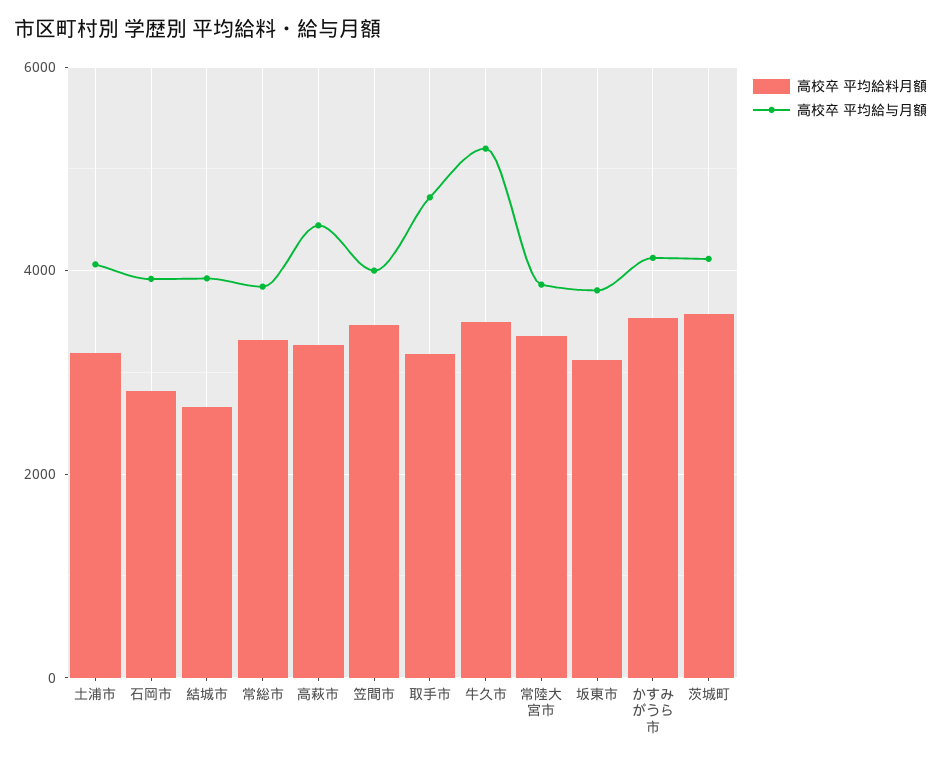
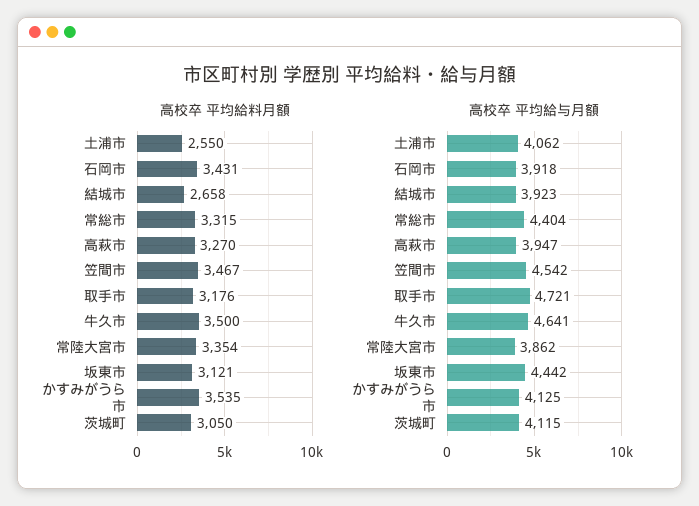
  {
    "高校卒 平均給料月額": {
-     "土浦市": 3200,
+     "土浦市": 2550,
-     "石岡市": 2800,
+     "石岡市": 3431,
      "結城市": 2658,
      "常総市": 3315,
      "高萩市": 3270,
      "笠間市": 3467,
      "取手市": 3176,
      "牛久市": 3500,
      "常陸大宮市": 3354,
      "坂東市": 3121,
      "かすみがうら市": 3535,
-     "茨城町": 3600
+     "茨城町": 3050
    },
    "高校卒 平均給与月額": {
      "土浦市": 4062,
      "石岡市": 3918,
      "結城市": 3923,
-     "常総市": 3800,
+     "常総市": 4404,
-     "高萩市": 4400,
+     "高萩市": 3947,
-     "笠間市": 4000,
+     "笠間市": 4542,
      "取手市": 4721,
-     "牛久市": 5200,
+     "牛久市": 4641,
      "常陸大宮市": 3862,
-     "坂東市": 3800,
+     "坂東市": 4442,
      "かすみがうら市": 4125,
      "茨城町": 4115
    }
  }

